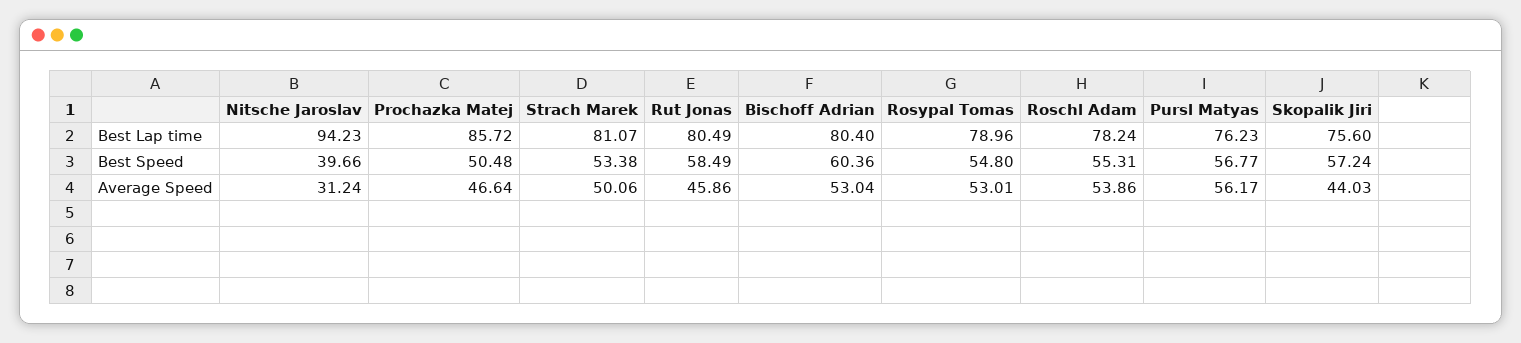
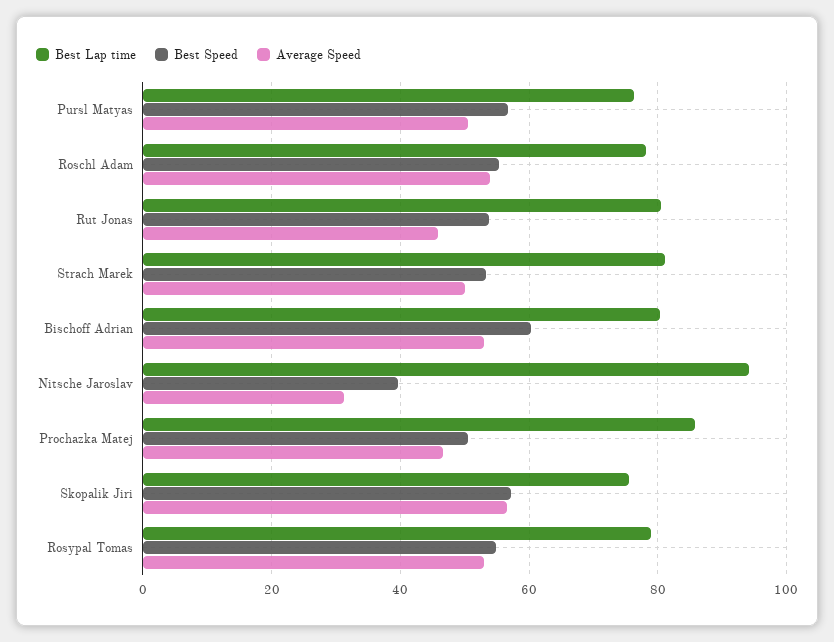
  {
    "Best Lap time": {
      "Nitsche Jaroslav": 94.23,
      "Prochazka Matej": 85.72,
      "Strach Marek": 81.07,
      "Rut Jonas": 80.49,
      "Bischoff Adrian": 80.4,
      "Rosypal Tomas": 78.96,
      "Roschl Adam": 78.24,
      "Pursl Matyas": 76.23,
      "Skopalik Jiri": 75.6
    },
    "Best Speed": {
      "Nitsche Jaroslav": 39.66,
      "Prochazka Matej": 50.48,
      "Strach Marek": 53.38,
-     "Rut Jonas": 58.49,
+     "Rut Jonas": 54,
      "Bischoff Adrian": 60.36,
      "Rosypal Tomas": 54.8,
      "Roschl Adam": 55.31,
      "Pursl Matyas": 56.77,
      "Skopalik Jiri": 57.24
    },
    "Average Speed": {
      "Nitsche Jaroslav": 31.24,
      "Prochazka Matej": 46.64,
      "Strach Marek": 50.06,
      "Rut Jonas": 45.86,
      "Bischoff Adrian": 53.04,
      "Rosypal Tomas": 53.01,
      "Roschl Adam": 53.86,
-     "Pursl Matyas": 56.17,
+     "Pursl Matyas": 50,
-     "Skopalik Jiri": 44.03
+     "Skopalik Jiri": 56
    }
  }

